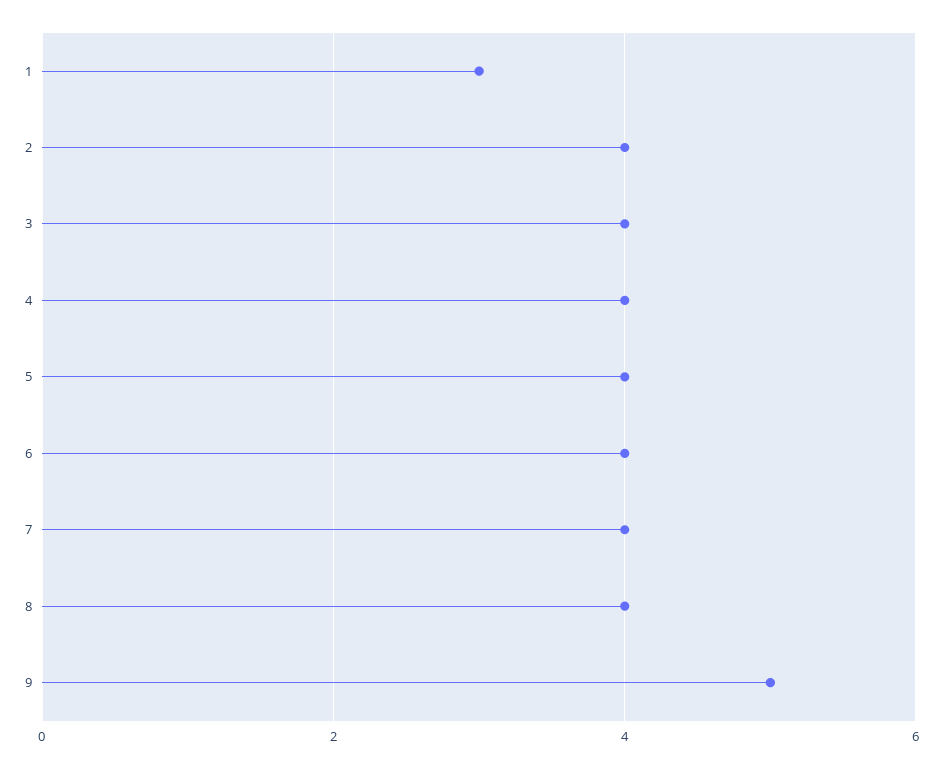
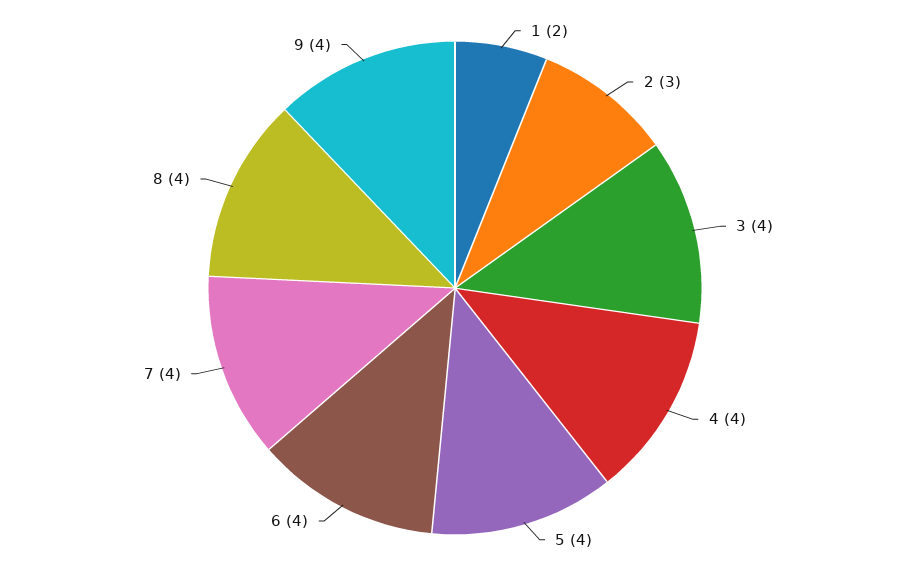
  {
-   "1": 3,
+   "1": 2,
-   "2": 4,
+   "2": 3,
    "3": 4,
    "4": 4,
    "5": 4,
    "6": 4,
    "7": 4,
    "8": 4,
-   "9": 5
+   "9": 4
  }

